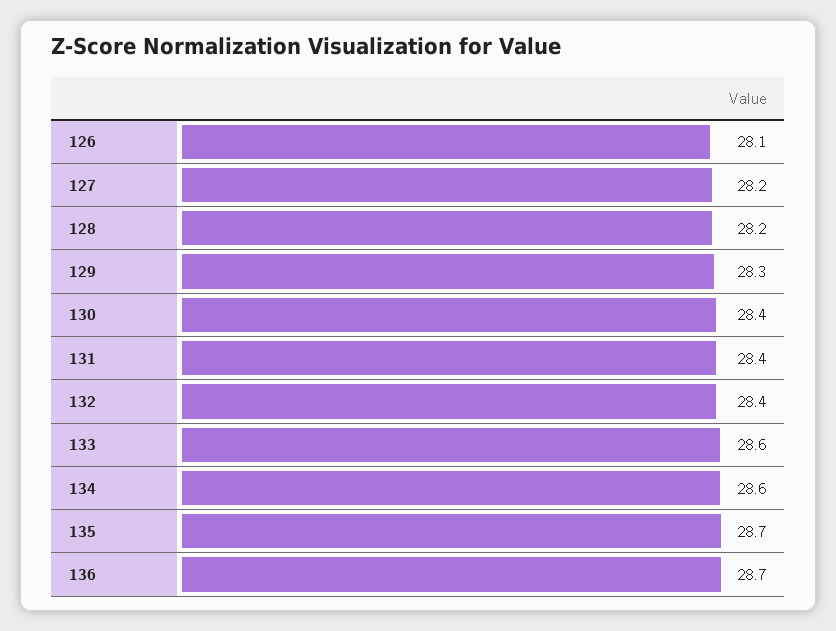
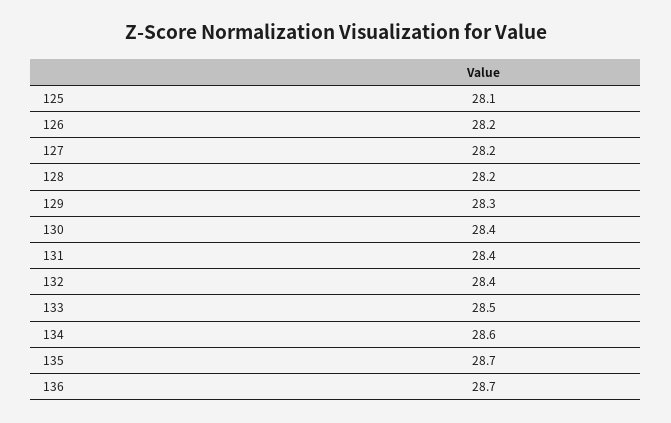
  {
-   "126": 28.1,
+   "126": 28.2,
    "127": 28.2,
    "128": 28.2,
    "129": 28.3,
    "130": 28.4,
    "131": 28.4,
    "132": 28.4,
-   "133": 28.6,
+   "133": 28.5,
    "134": 28.6,
    "135": 28.7,
-   "136": 28.7
+   "136": 28.7,
+   "125": 28.1
  }

